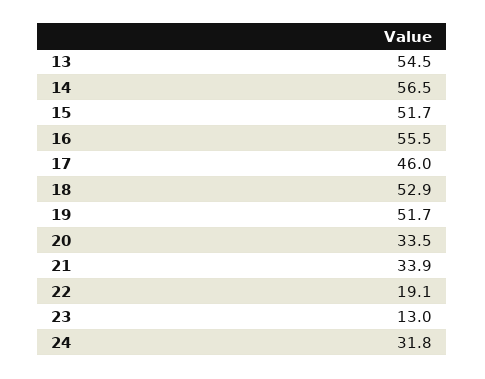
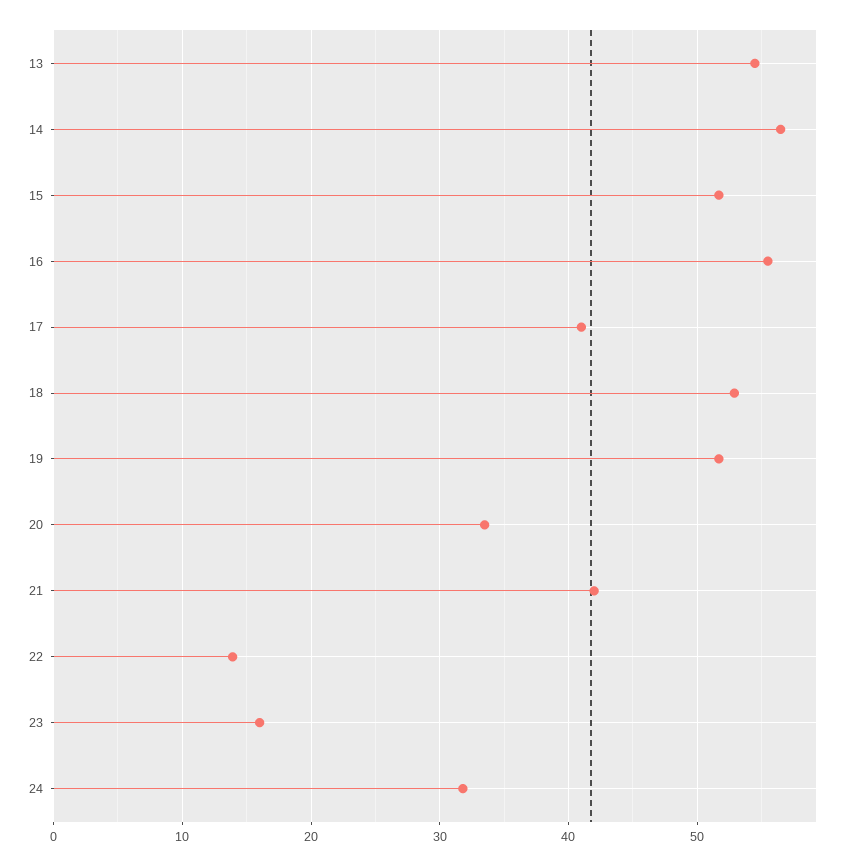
  {
    "13": 54.5,
    "14": 56.5,
    "15": 51.7,
    "16": 55.5,
-   "17": 46,
+   "17": 41,
    "18": 52.9,
    "19": 51.7,
    "20": 33.5,
-   "21": 33.9,
+   "21": 42,
-   "22": 19.1,
+   "22": 14,
-   "23": 13,
+   "23": 16,
    "24": 31.8
  }

